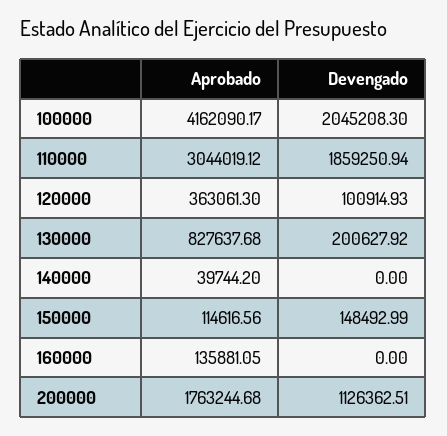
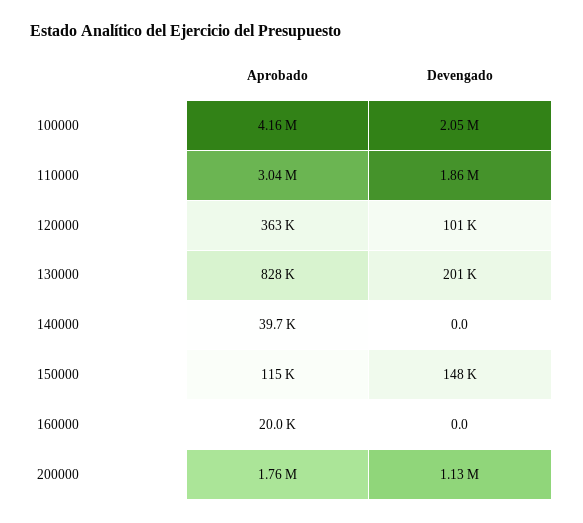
  {
    "Aprobado": {
      "100000": 4162090.17,
      "110000": 3044019.12,
      "120000": 363061.3,
      "130000": 827637.68,
      "140000": 39744.2,
      "150000": 114616.56,
-     "160000": 135881.05,
+     "160000": 20000,
      "200000": 1763244.68
    },
    "Devengado": {
      "100000": 2045208.3,
      "110000": 1859250.94,
      "120000": 100914.93,
      "130000": 200627.92,
      "140000": 0,
      "150000": 148492.99,
      "160000": 0,
      "200000": 1126362.51
    }
  }

